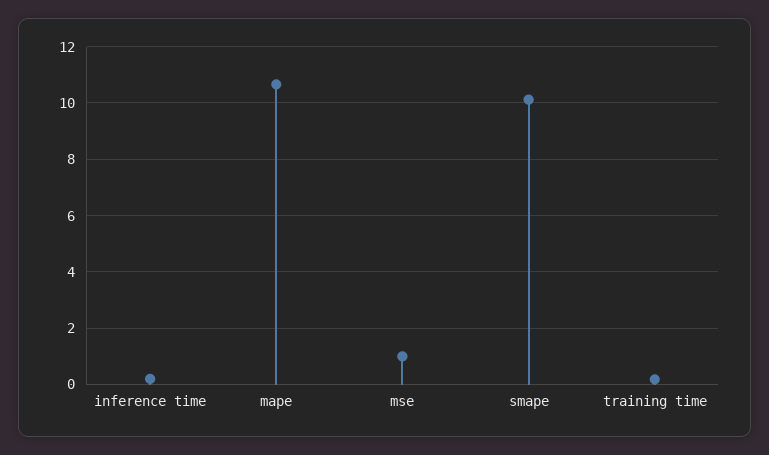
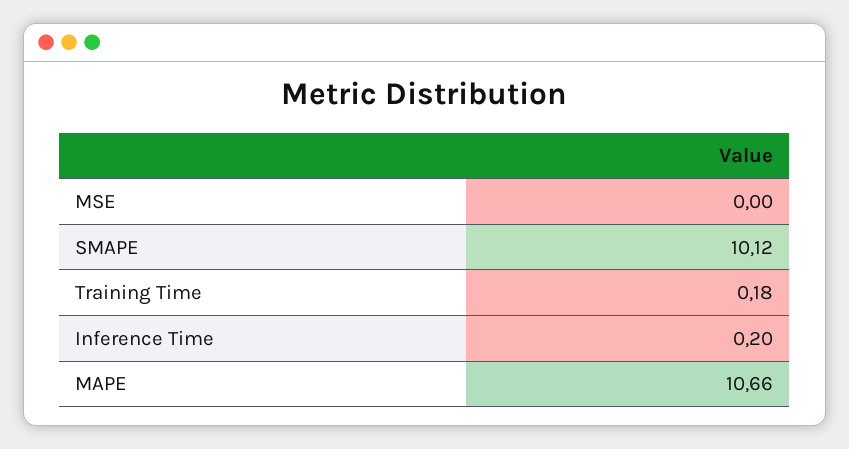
  {
    "inference time": 0.2,
    "mape": 10.66,
-   "mse": 1,
+   "mse": 0,
    "smape": 10.12,
    "training time": 0.18
  }

